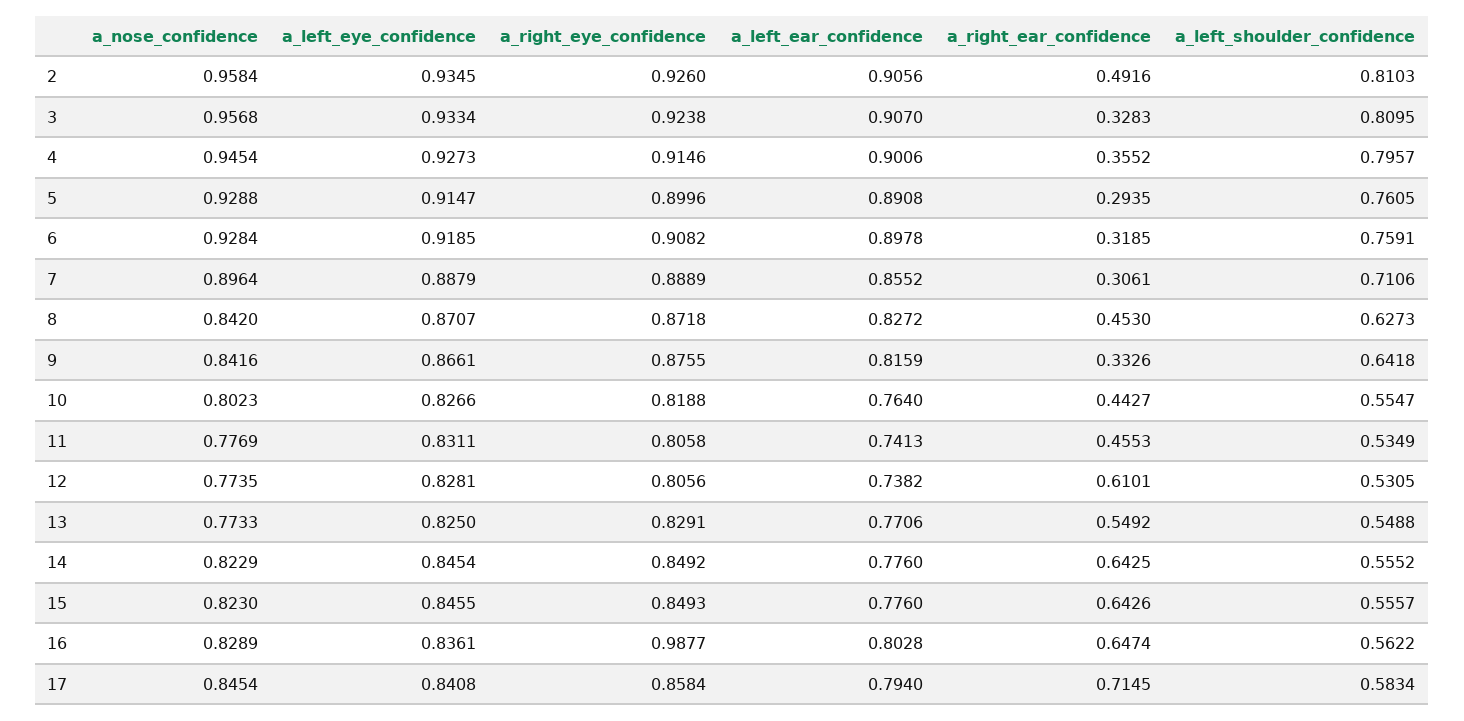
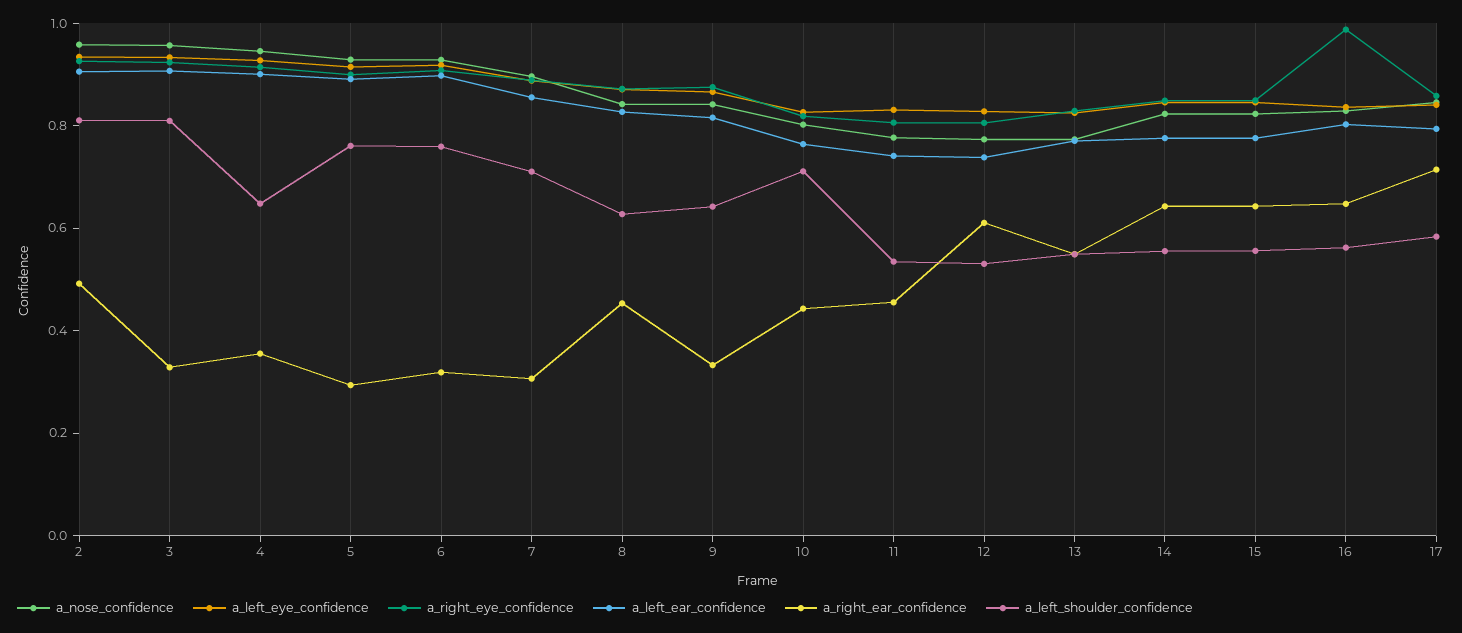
  {
    "a_nose_confidence": {
      "2": 0.9584,
      "3": 0.9568,
      "4": 0.9454,
      "5": 0.9288,
      "6": 0.9284,
      "7": 0.8964,
      "8": 0.842,
      "9": 0.8416,
      "10": 0.8023,
      "11": 0.7769,
      "12": 0.7735,
      "13": 0.7733,
      "14": 0.8229,
      "15": 0.823,
      "16": 0.8289,
      "17": 0.8454
    },
    "a_left_eye_confidence": {
      "2": 0.9345,
      "3": 0.9334,
      "4": 0.9273,
      "5": 0.9147,
      "6": 0.9185,
      "7": 0.8879,
      "8": 0.8707,
      "9": 0.8661,
      "10": 0.8266,
      "11": 0.8311,
      "12": 0.8281,
      "13": 0.825,
      "14": 0.8454,
      "15": 0.8455,
      "16": 0.8361,
      "17": 0.8408
    },
    "a_right_eye_confidence": {
      "2": 0.926,
      "3": 0.9238,
      "4": 0.9146,
      "5": 0.8996,
      "6": 0.9082,
      "7": 0.8889,
      "8": 0.8718,
      "9": 0.8755,
      "10": 0.8188,
      "11": 0.8058,
      "12": 0.8056,
      "13": 0.8291,
      "14": 0.8492,
      "15": 0.8493,
      "16": 0.9877,
      "17": 0.8584
    },
    "a_left_ear_confidence": {
      "2": 0.9056,
      "3": 0.907,
      "4": 0.9006,
      "5": 0.8908,
      "6": 0.8978,
      "7": 0.8552,
      "8": 0.8272,
      "9": 0.8159,
      "10": 0.764,
      "11": 0.7413,
      "12": 0.7382,
      "13": 0.7706,
      "14": 0.776,
      "15": 0.776,
      "16": 0.8028,
      "17": 0.794
    },
    "a_right_ear_confidence": {
      "2": 0.4916,
      "3": 0.3283,
      "4": 0.3552,
      "5": 0.2935,
      "6": 0.3185,
      "7": 0.3061,
      "8": 0.453,
      "9": 0.3326,
      "10": 0.4427,
      "11": 0.4553,
      "12": 0.6101,
      "13": 0.5492,
      "14": 0.6425,
      "15": 0.6426,
      "16": 0.6474,
      "17": 0.7145
    },
    "a_left_shoulder_confidence": {
      "2": 0.8103,
      "3": 0.8095,
-     "4": 0.7957,
+     "4": 0.65,
      "5": 0.7605,
      "6": 0.7591,
      "7": 0.7106,
      "8": 0.6273,
      "9": 0.6418,
-     "10": 0.5547,
+     "10": 0.7,
      "11": 0.5349,
      "12": 0.5305,
      "13": 0.5488,
      "14": 0.5552,
      "15": 0.5557,
      "16": 0.5622,
      "17": 0.5834
    }
  }

